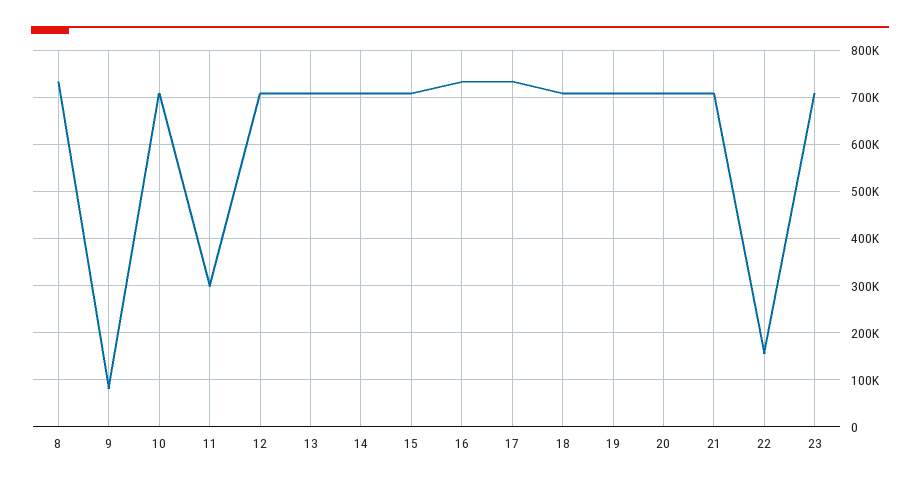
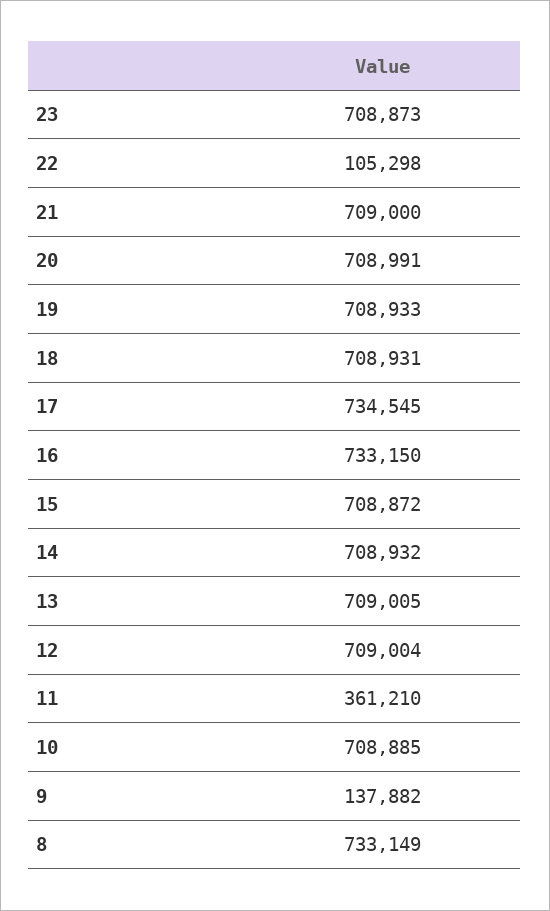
  {
    "8": 733149,
-   "9": 80000,
+   "9": 137882,
    "10": 708885,
-   "11": 300000,
+   "11": 361210,
    "12": 709004,
    "13": 709005,
    "14": 708932,
    "15": 708872,
    "16": 733150,
    "17": 734545,
    "18": 708931,
    "19": 708933,
    "20": 708991,
    "21": 709000,
-   "22": 160000,
+   "22": 105298,
    "23": 708873
  }

